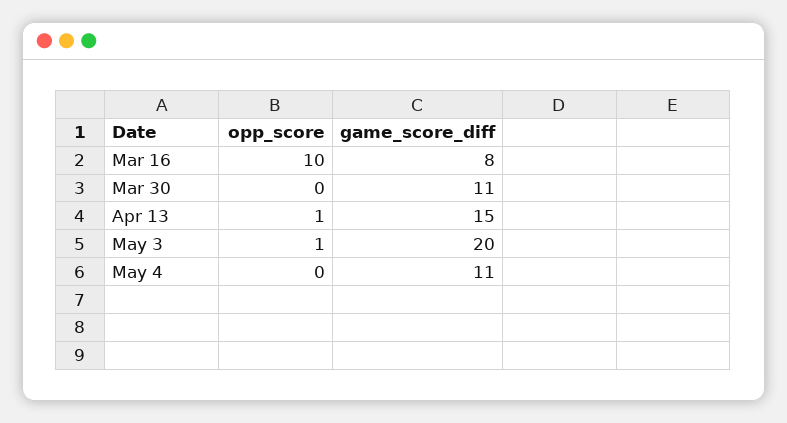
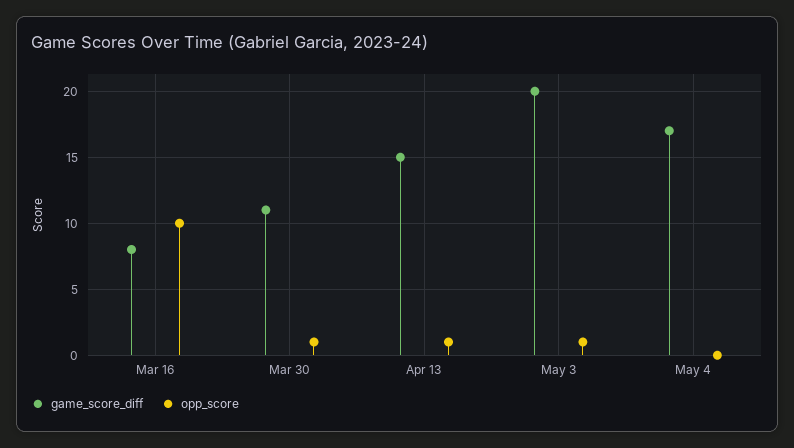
  {
    "opp_score": {
      "Mar 16": 10,
-     "Mar 30": 0,
+     "Mar 30": 1,
      "Apr 13": 1,
      "May 3": 1,
      "May 4": 0
    },
    "game_score_diff": {
      "Mar 16": 8,
      "Mar 30": 11,
      "Apr 13": 15,
      "May 3": 20,
-     "May 4": 11
+     "May 4": 17
    }
  }

